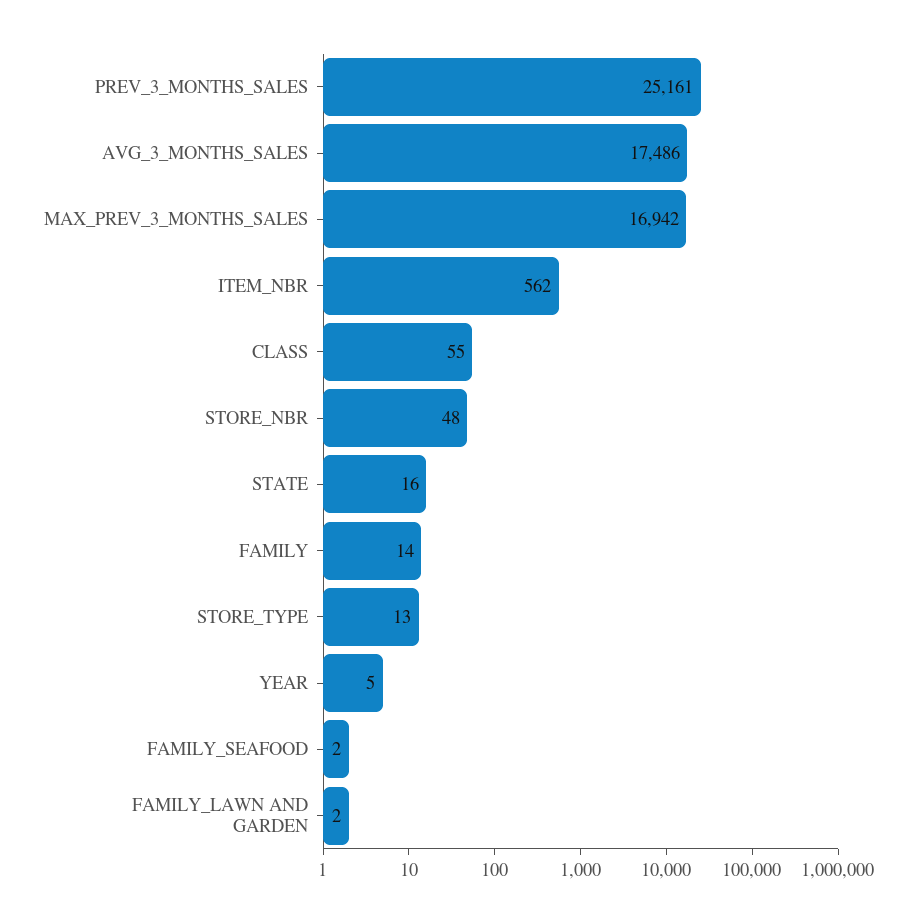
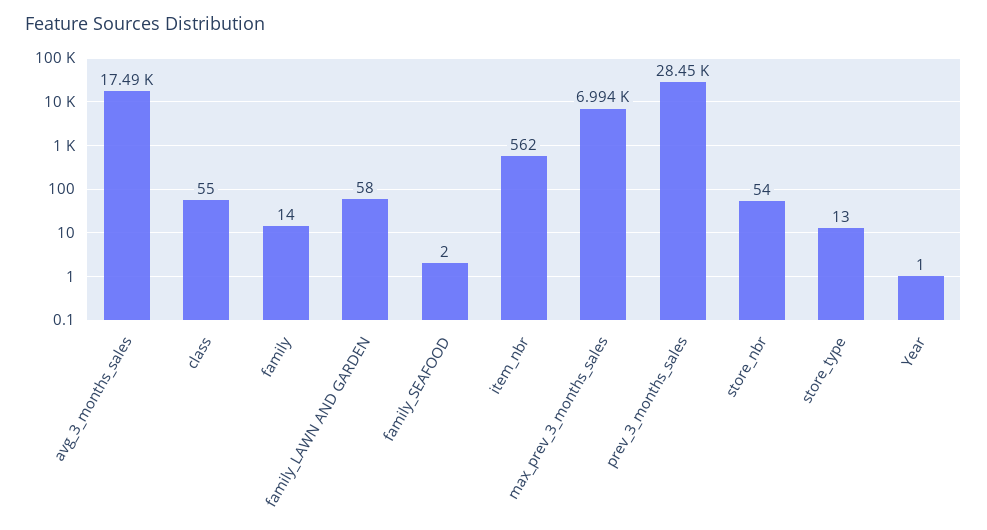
  {
-   "PREV_3_MONTHS_SALES": 25161,
+   "PREV_3_MONTHS_SALES": 28450,
    "AVG_3_MONTHS_SALES": 17486,
-   "MAX_PREV_3_MONTHS_SALES": 16942,
+   "MAX_PREV_3_MONTHS_SALES": 6994,
    "ITEM_NBR": 562,
    "CLASS": 55,
-   "STORE_NBR": 48,
+   "STORE_NBR": 54,
-   "STATE": 16,
    "FAMILY": 14,
    "STORE_TYPE": 13,
-   "YEAR": 5,
+   "YEAR": 1,
    "FAMILY_SEAFOOD": 2,
-   "FAMILY_LAWN AND GARDEN": 2
+   "FAMILY_LAWN AND GARDEN": 58
  }

